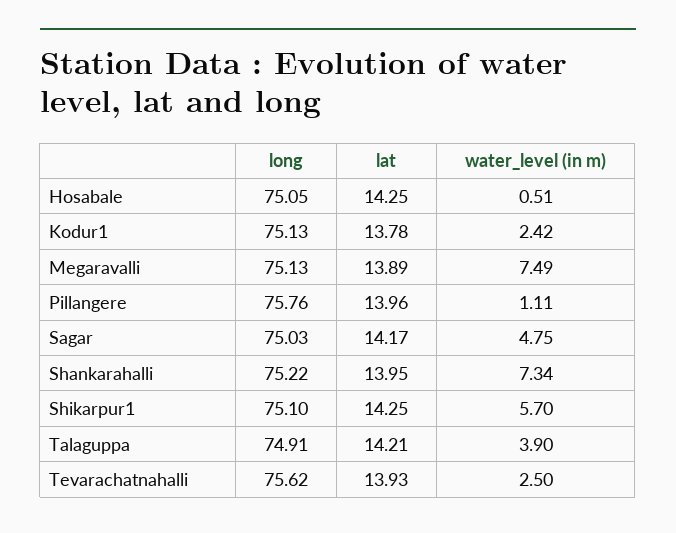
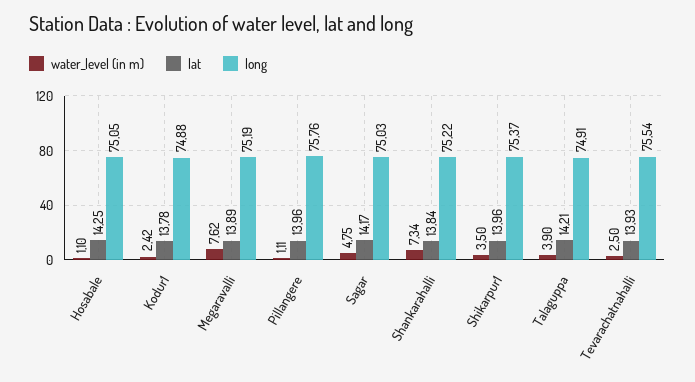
  {
    "long": {
      "Hosabale": 75.05,
-     "Kodur1": 75.13,
+     "Kodur1": 74.88,
-     "Megaravalli": 75.13,
+     "Megaravalli": 75.19,
      "Pillangere": 75.76,
      "Sagar": 75.03,
      "Shankarahalli": 75.22,
-     "Shikarpur1": 75.1,
+     "Shikarpur1": 75.37,
      "Talaguppa": 74.91,
-     "Tevarachatnahalli": 75.62
+     "Tevarachatnahalli": 75.54
    },
    "lat": {
      "Hosabale": 14.25,
      "Kodur1": 13.78,
      "Megaravalli": 13.89,
      "Pillangere": 13.96,
      "Sagar": 14.17,
-     "Shankarahalli": 13.95,
+     "Shankarahalli": 13.84,
-     "Shikarpur1": 14.25,
+     "Shikarpur1": 13.96,
      "Talaguppa": 14.21,
      "Tevarachatnahalli": 13.93
    },
    "water_level (in m)": {
-     "Hosabale": 0.51,
+     "Hosabale": 1.1,
      "Kodur1": 2.42,
-     "Megaravalli": 7.49,
+     "Megaravalli": 7.62,
      "Pillangere": 1.11,
      "Sagar": 4.75,
      "Shankarahalli": 7.34,
-     "Shikarpur1": 5.7,
+     "Shikarpur1": 3.5,
      "Talaguppa": 3.9,
      "Tevarachatnahalli": 2.5
    }
  }

